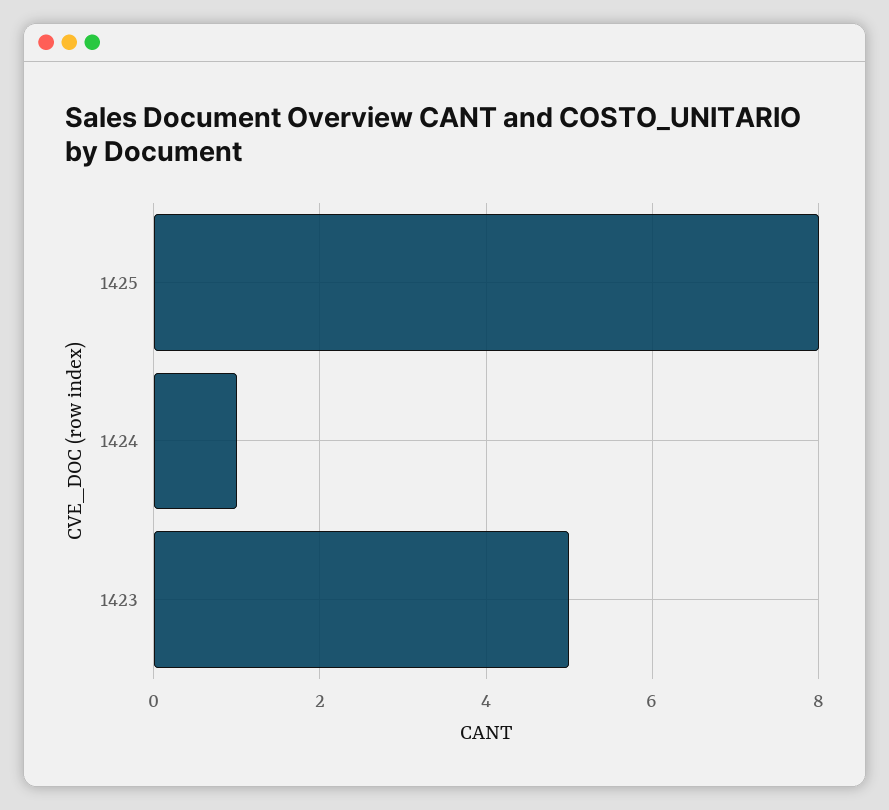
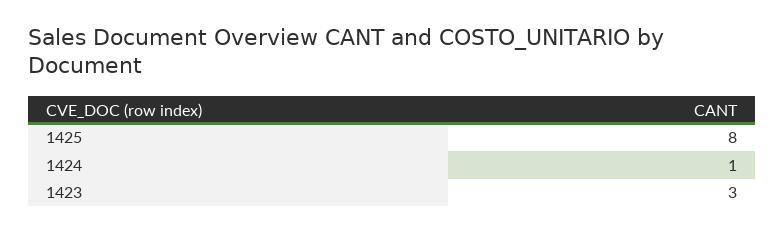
  {
    "1425": 8,
    "1424": 1,
-   "1423": 5
+   "1423": 3
  }

